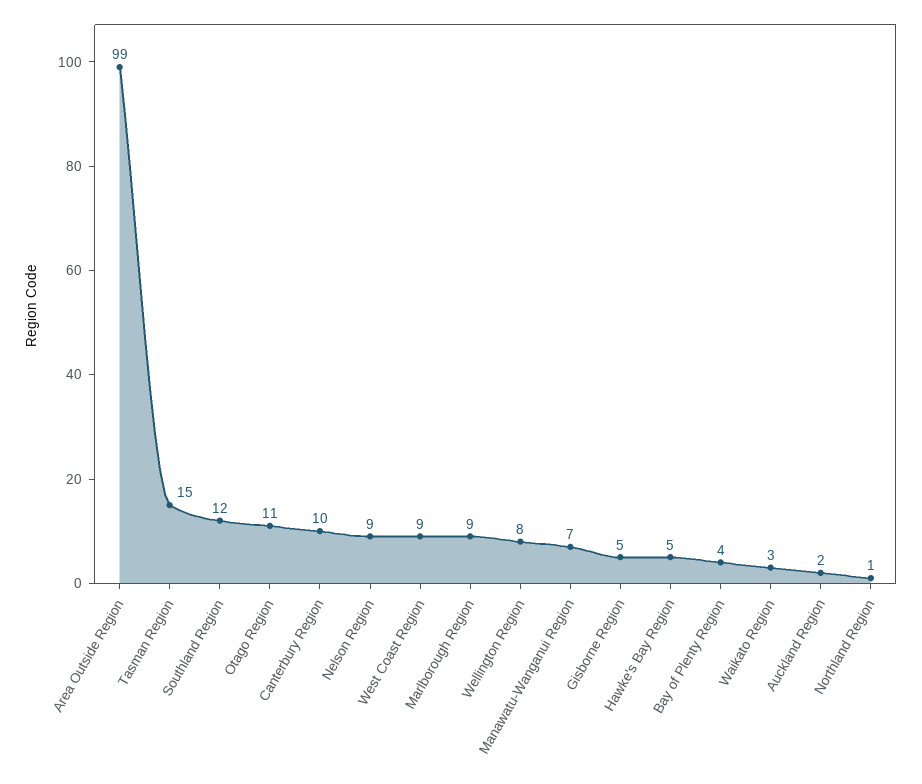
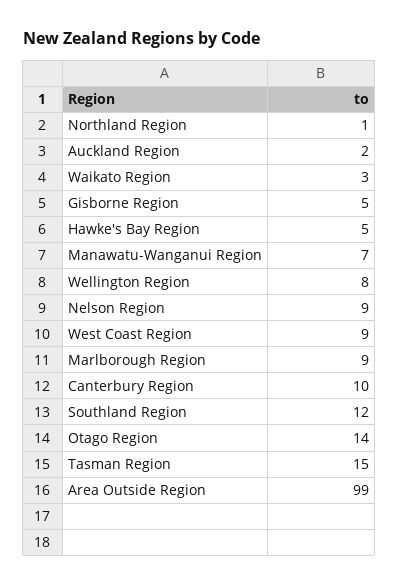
  {
    "Area Outside Region": 99,
    "Tasman Region": 15,
    "Southland Region": 12,
-   "Otago Region": 11,
+   "Otago Region": 14,
    "Canterbury Region": 10,
    "Nelson Region": 9,
    "West Coast Region": 9,
    "Marlborough Region": 9,
    "Wellington Region": 8,
    "Manawatu-Wanganui Region": 7,
    "Gisborne Region": 5,
    "Hawke's Bay Region": 5,
-   "Bay of Plenty Region": 4,
    "Waikato Region": 3,
    "Auckland Region": 2,
    "Northland Region": 1
  }

